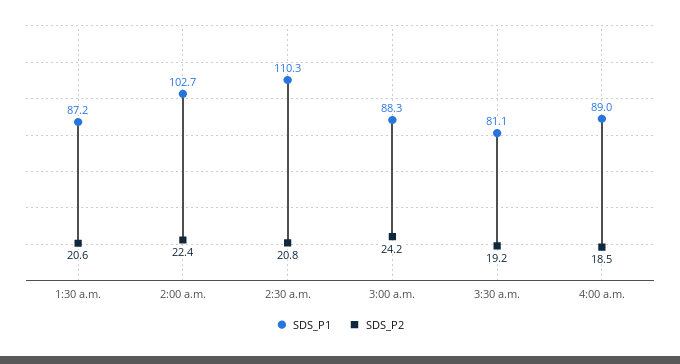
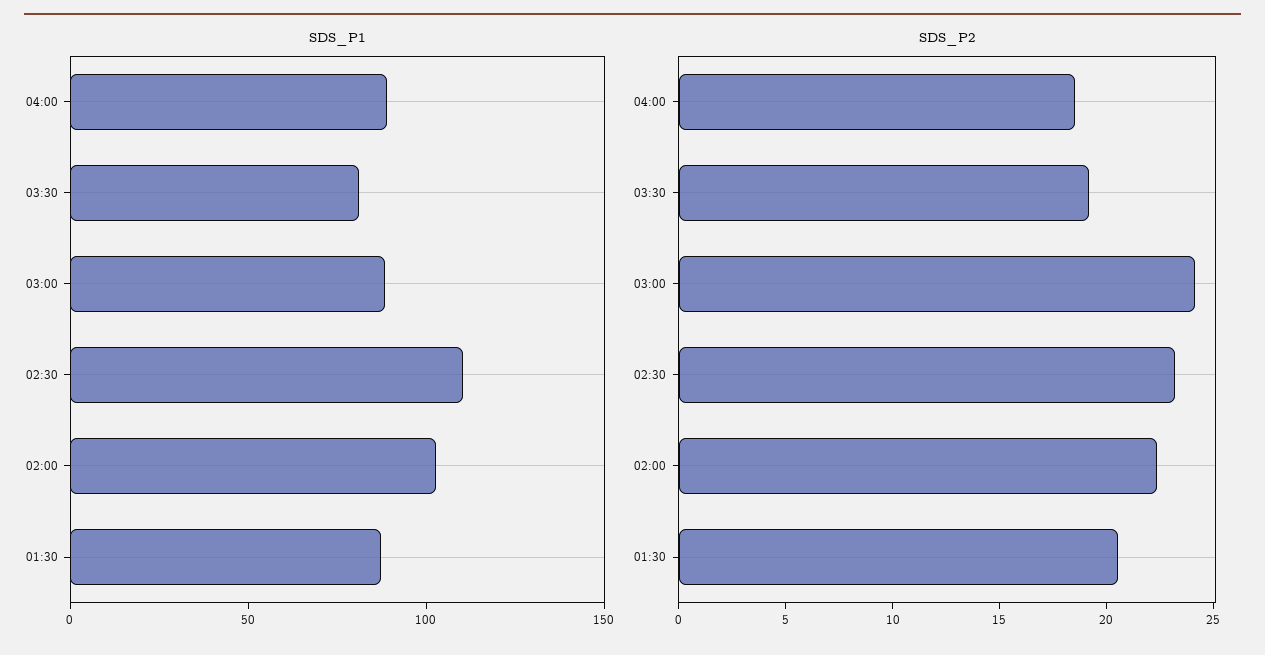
  {
    "SDS_P1": {
      "1:30 a.m.": 87.2,
      "2:00 a.m.": 102.7,
      "2:30 a.m.": 110.3,
      "3:00 a.m.": 88.3,
      "3:30 a.m.": 81.1,
      "4:00 a.m.": 89
    },
    "SDS_P2": {
      "1:30 a.m.": 20.6,
      "2:00 a.m.": 22.4,
-     "2:30 a.m.": 20.8,
+     "2:30 a.m.": 23,
      "3:00 a.m.": 24.2,
      "3:30 a.m.": 19.2,
      "4:00 a.m.": 18.5
    }
  }

